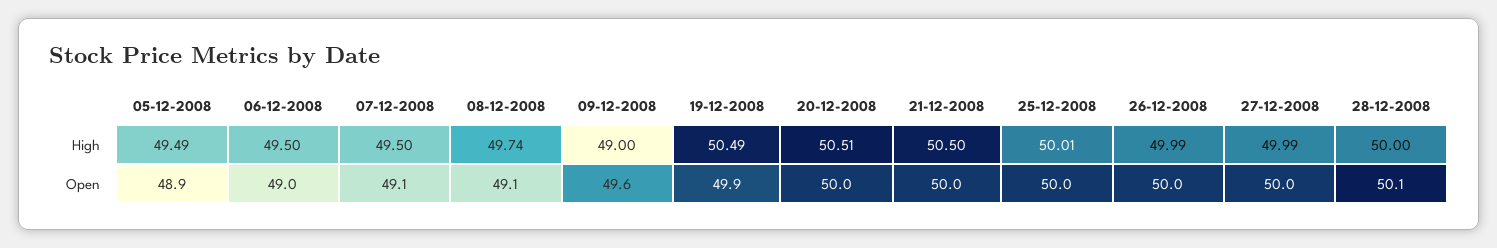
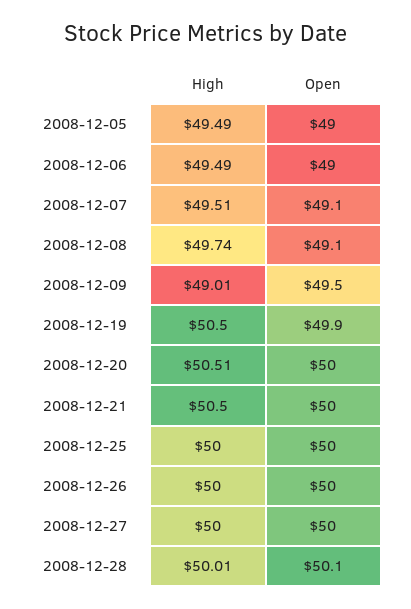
  {
    "05-12-2008": {
      "High": 49.49,
-     "Open": 48.9
+     "Open": 49
    },
    "06-12-2008": {
-     "High": 49.5,
+     "High": 49.49,
      "Open": 49
    },
    "07-12-2008": {
-     "High": 49.5,
+     "High": 49.51,
      "Open": 49.1
    },
    "08-12-2008": {
      "High": 49.74,
      "Open": 49.1
    },
    "09-12-2008": {
-     "High": 49,
+     "High": 49.01,
-     "Open": 49.6
+     "Open": 49.5
    },
    "19-12-2008": {
-     "High": 50.49,
+     "High": 50.5,
      "Open": 49.9
    },
    "20-12-2008": {
      "High": 50.51,
      "Open": 50
    },
    "21-12-2008": {
      "High": 50.5,
      "Open": 50
    },
    "25-12-2008": {
-     "High": 50.01,
+     "High": 50,
      "Open": 50
    },
    "26-12-2008": {
-     "High": 49.99,
+     "High": 50,
      "Open": 50
    },
    "27-12-2008": {
-     "High": 49.99,
+     "High": 50,
      "Open": 50
    },
    "28-12-2008": {
-     "High": 50,
+     "High": 50.01,
      "Open": 50.1
    }
  }

